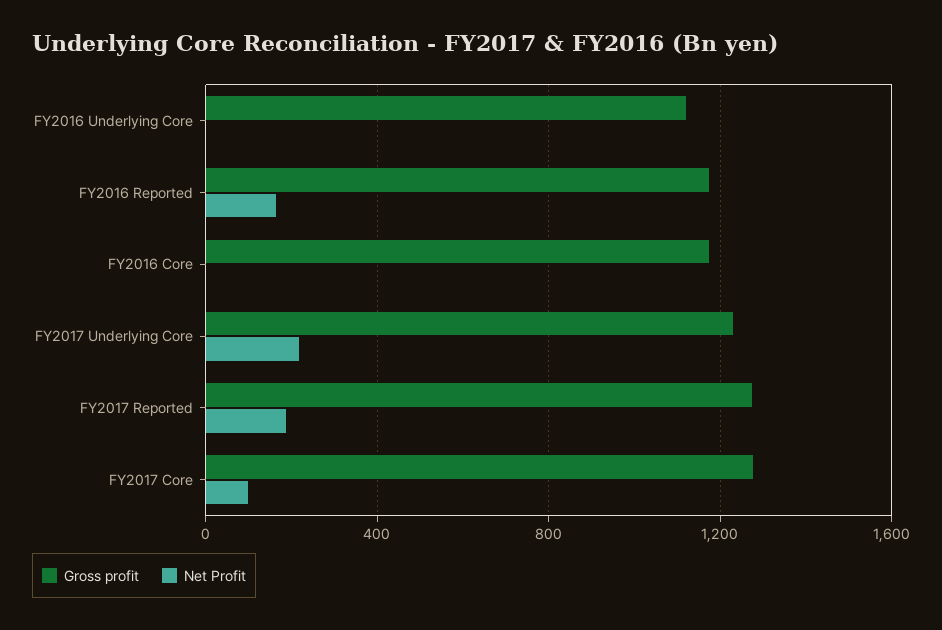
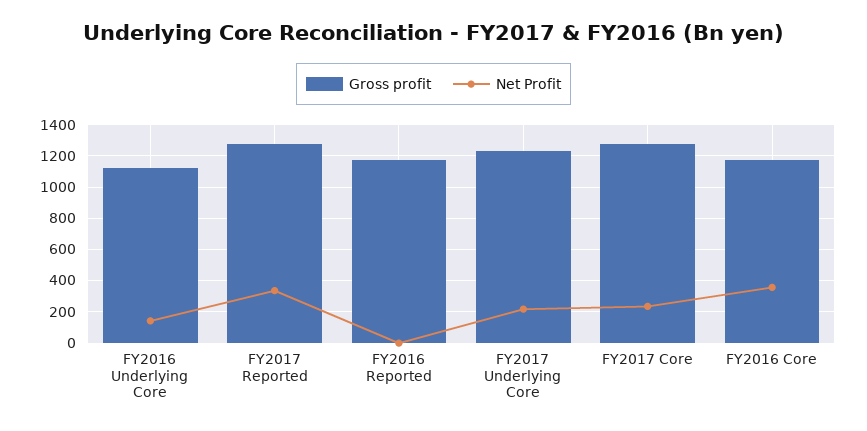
  {
    "Gross profit": {
      "FY2016 Underlying Core": 1100,
      "FY2016 Reported": 1150,
      "FY2016 Core": 1150,
      "FY2017 Underlying Core": 1250,
      "FY2017 Reported": 1250,
      "FY2017 Core": 1300
    },
    "Net Profit": {
-     "FY2016 Underlying Core": 0,
+     "FY2016 Underlying Core": 150,
-     "FY2016 Reported": 150,
+     "FY2016 Reported": 0,
-     "FY2016 Core": 0,
+     "FY2016 Core": 350,
      "FY2017 Underlying Core": 200,
-     "FY2017 Reported": 200,
+     "FY2017 Reported": 350,
-     "FY2017 Core": 100
+     "FY2017 Core": 250
    }
  }

